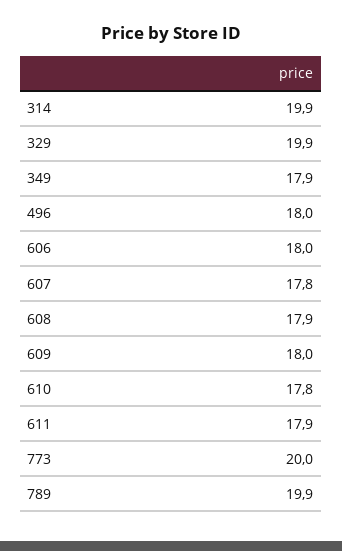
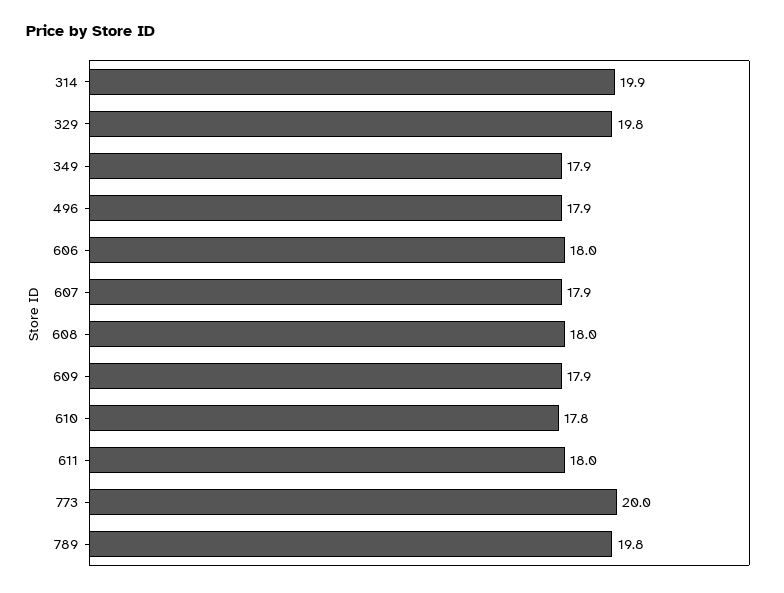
  {
    "314": 19.9,
-   "329": 19.9,
+   "329": 19.8,
    "349": 17.9,
-   "496": 18,
+   "496": 17.9,
    "606": 18,
-   "607": 17.8,
+   "607": 17.9,
-   "608": 17.9,
+   "608": 18,
-   "609": 18,
+   "609": 17.9,
    "610": 17.8,
-   "611": 17.9,
+   "611": 18,
    "773": 20,
-   "789": 19.9
+   "789": 19.8
  }

